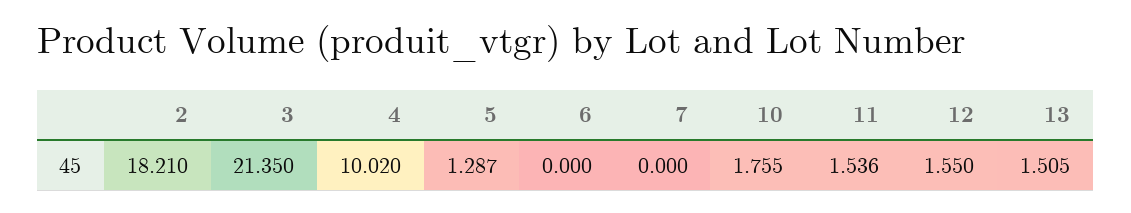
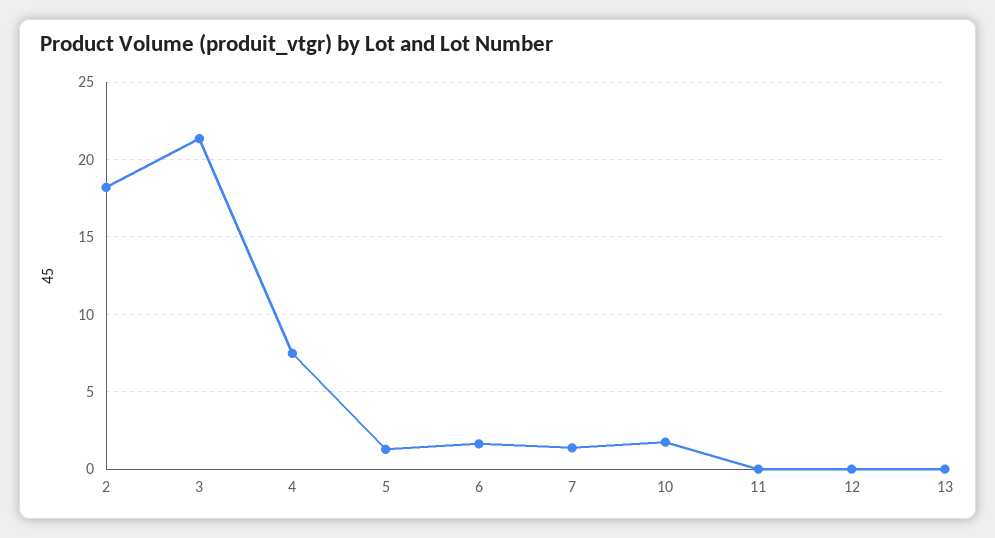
  {
    "2": 18.21,
    "3": 21.35,
-   "4": 10.02,
+   "4": 7.5,
    "5": 1.287,
-   "6": 0,
+   "6": 1.5,
-   "7": 0,
+   "7": 1.5,
    "10": 1.755,
-   "11": 1.536,
+   "11": 0,
-   "12": 1.55,
+   "12": 0,
-   "13": 1.505
+   "13": 0
  }

